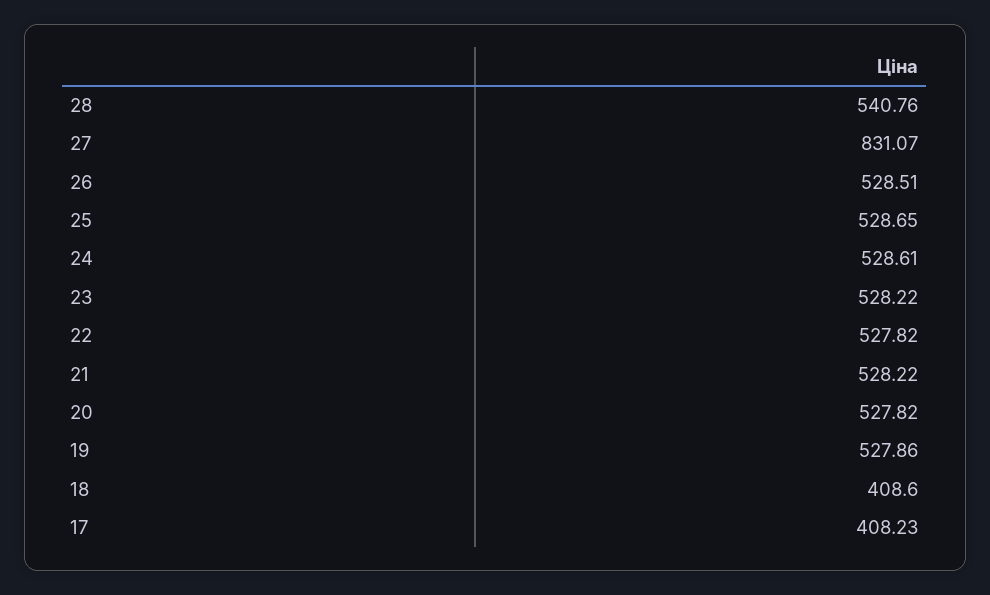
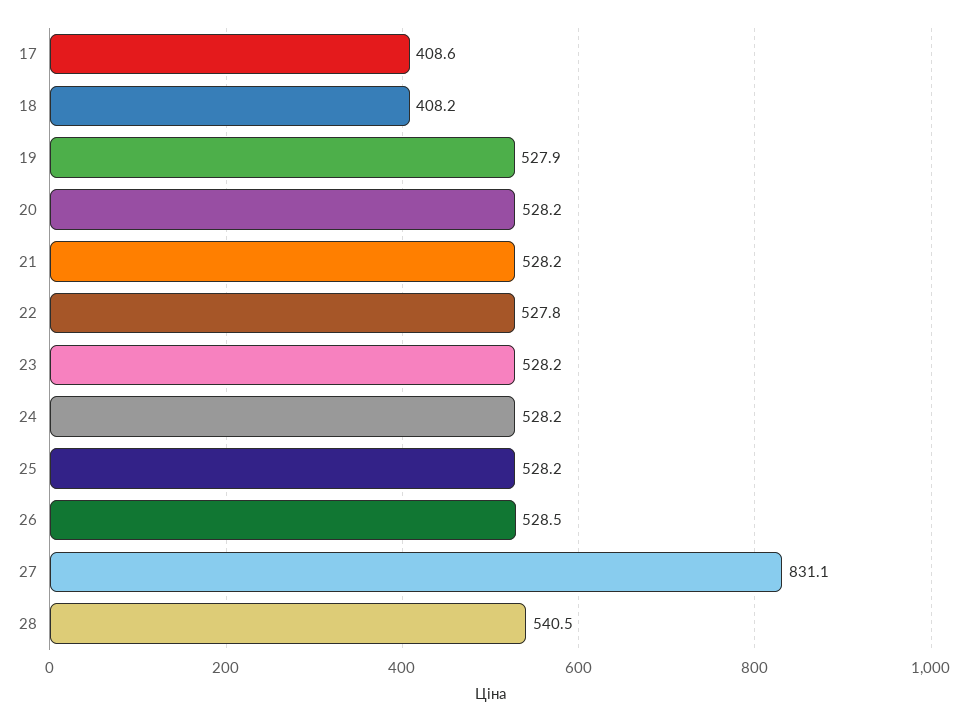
  {
-   "28": 540.76,
+   "28": 540.5,
    "27": 831.07,
    "26": 528.51,
-   "25": 528.65,
+   "25": 528.2,
-   "24": 528.61,
+   "24": 528.2,
    "23": 528.22,
    "22": 527.82,
    "21": 528.22,
-   "20": 527.82,
+   "20": 528.2,
    "19": 527.86,
-   "18": 408.6,
+   "18": 408.2,
-   "17": 408.23
+   "17": 408.6
  }

